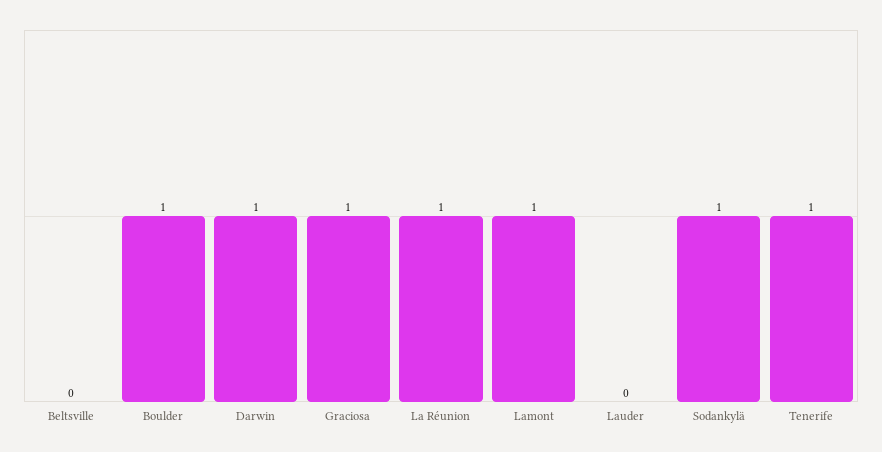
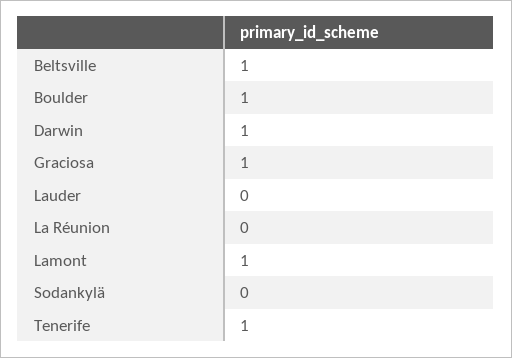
  {
-   "Beltsville": 0,
+   "Beltsville": 1,
    "Boulder": 1,
    "Darwin": 1,
    "Graciosa": 1,
-   "La Réunion": 1,
+   "La Réunion": 0,
    "Lamont": 1,
    "Lauder": 0,
-   "Sodankylä": 1,
+   "Sodankylä": 0,
    "Tenerife": 1
  }

